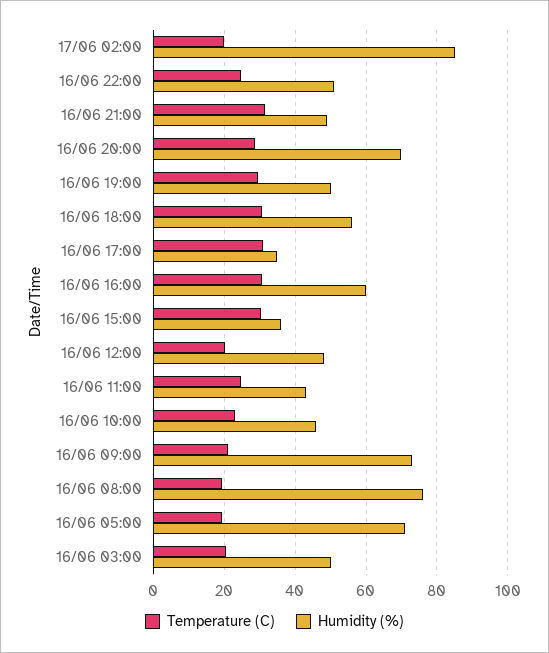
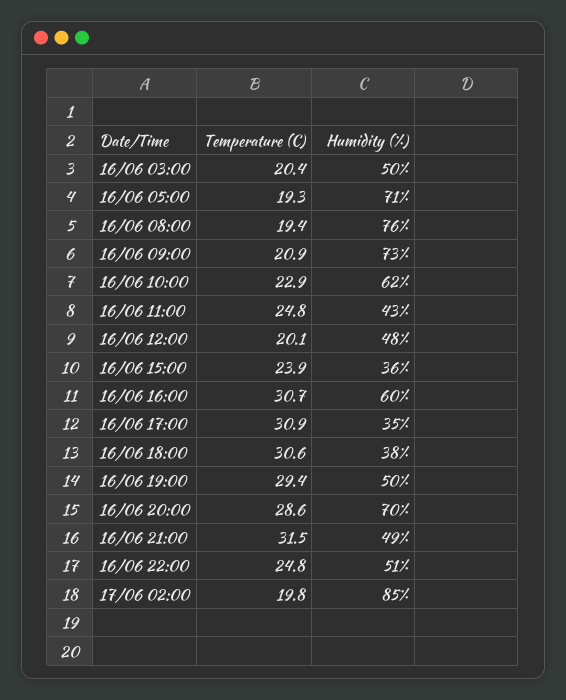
  {
    "Temperature (C)": {
      "17/06 02:00": 19.8,
      "16/06 22:00": 24.8,
      "16/06 21:00": 31.5,
      "16/06 20:00": 28.6,
      "16/06 19:00": 29.4,
      "16/06 18:00": 30.6,
      "16/06 17:00": 30.9,
      "16/06 16:00": 30.7,
-     "16/06 15:00": 30,
+     "16/06 15:00": 23.9,
      "16/06 12:00": 20.1,
      "16/06 11:00": 24.8,
      "16/06 10:00": 22.9,
      "16/06 09:00": 20.9,
      "16/06 08:00": 19.4,
      "16/06 05:00": 19.3,
      "16/06 03:00": 20.4
    },
    "Humidity (%)": {
      "17/06 02:00": 85,
      "16/06 22:00": 51,
      "16/06 21:00": 49,
      "16/06 20:00": 70,
      "16/06 19:00": 50,
-     "16/06 18:00": 56,
+     "16/06 18:00": 38,
      "16/06 17:00": 35,
      "16/06 16:00": 60,
      "16/06 15:00": 36,
      "16/06 12:00": 48,
      "16/06 11:00": 43,
-     "16/06 10:00": 46,
+     "16/06 10:00": 62,
      "16/06 09:00": 73,
      "16/06 08:00": 76,
      "16/06 05:00": 71,
      "16/06 03:00": 50
    }
  }

